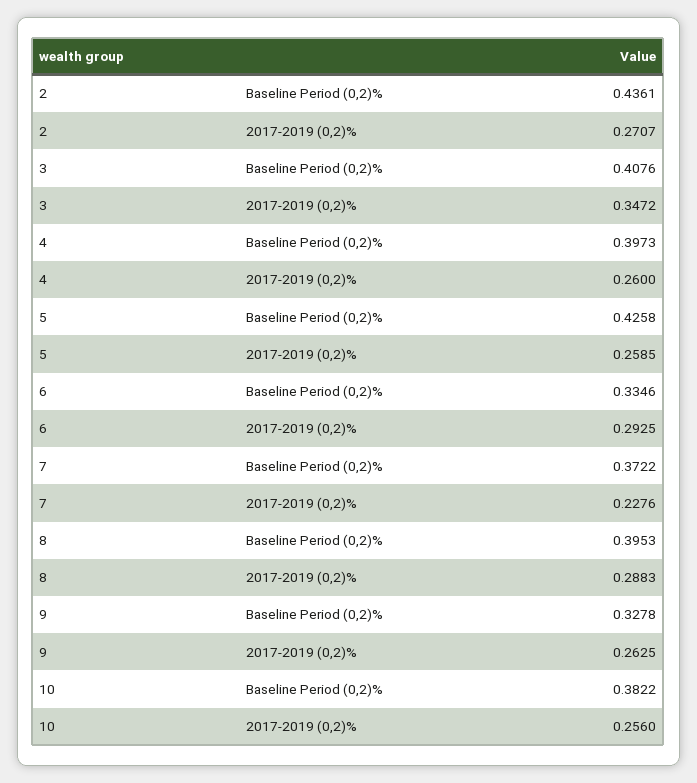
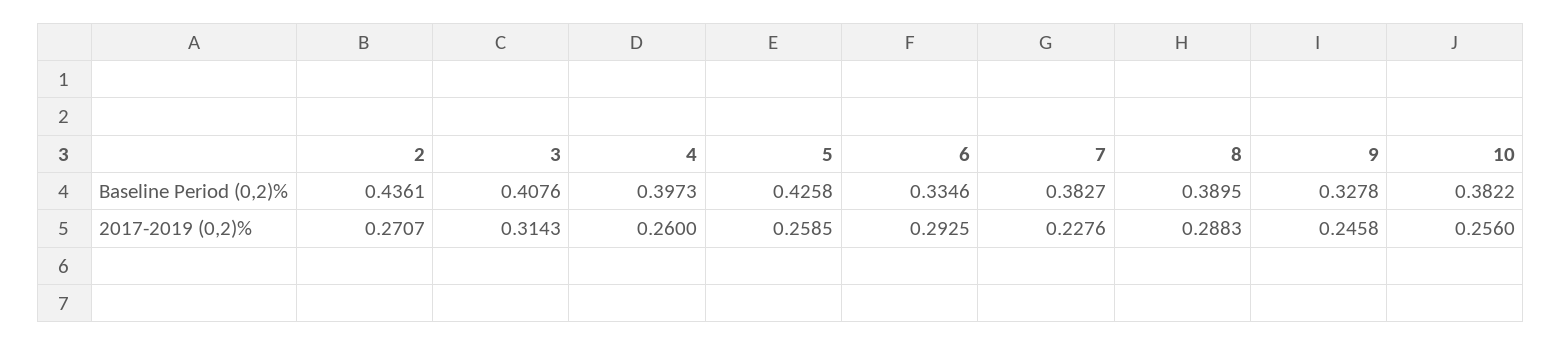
  {
    "2": {
      "Baseline Period (0,2)%": 0.4361,
      "2017-2019 (0,2)%": 0.2707
    },
    "3": {
      "Baseline Period (0,2)%": 0.4076,
-     "2017-2019 (0,2)%": 0.3472
+     "2017-2019 (0,2)%": 0.3143
    },
    "4": {
      "Baseline Period (0,2)%": 0.3973,
      "2017-2019 (0,2)%": 0.26
    },
    "5": {
      "Baseline Period (0,2)%": 0.4258,
      "2017-2019 (0,2)%": 0.2585
    },
    "6": {
      "Baseline Period (0,2)%": 0.3346,
      "2017-2019 (0,2)%": 0.2925
    },
    "7": {
-     "Baseline Period (0,2)%": 0.3722,
+     "Baseline Period (0,2)%": 0.3827,
      "2017-2019 (0,2)%": 0.2276
    },
    "8": {
-     "Baseline Period (0,2)%": 0.3953,
+     "Baseline Period (0,2)%": 0.3895,
      "2017-2019 (0,2)%": 0.2883
    },
    "9": {
      "Baseline Period (0,2)%": 0.3278,
-     "2017-2019 (0,2)%": 0.2625
+     "2017-2019 (0,2)%": 0.2458
    },
    "10": {
      "Baseline Period (0,2)%": 0.3822,
      "2017-2019 (0,2)%": 0.256
    }
  }

